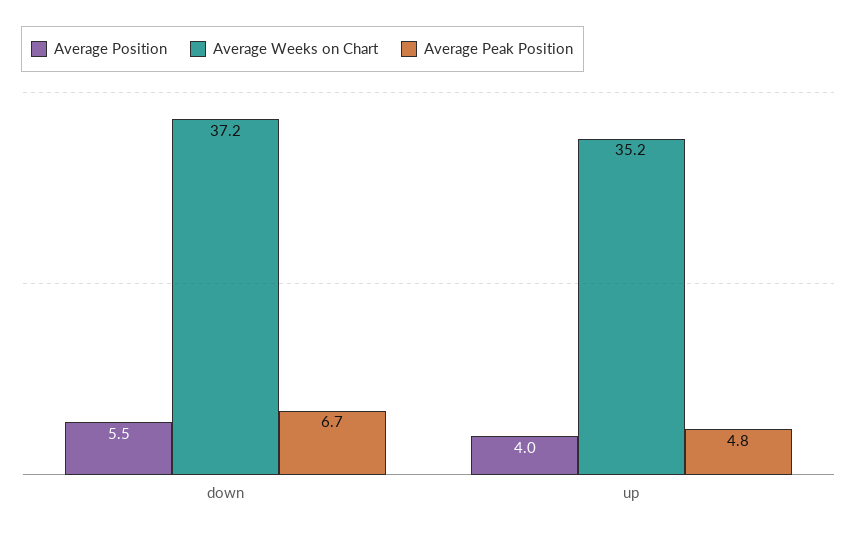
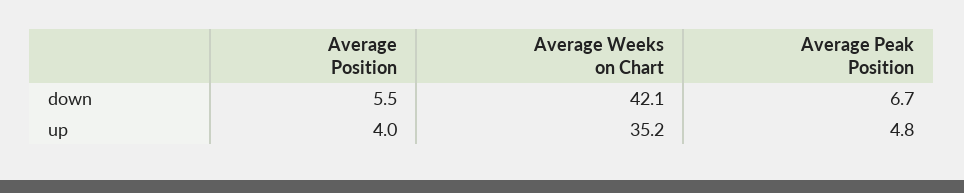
  {
    "Average Position": {
      "down": 5.5,
      "up": 4
    },
    "Average Weeks on Chart": {
-     "down": 37.2,
+     "down": 42.1,
      "up": 35.2
    },
    "Average Peak Position": {
      "down": 6.7,
      "up": 4.8
    }
  }

